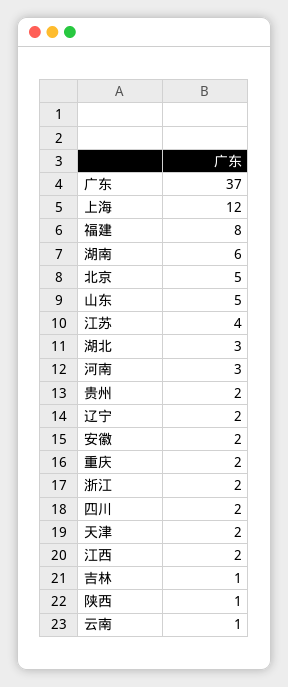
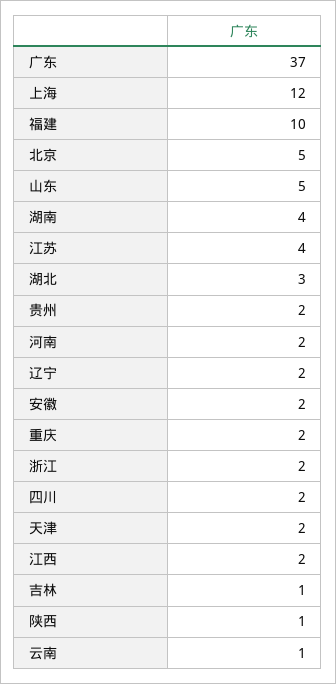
  {
    "广东": 37,
    "上海": 12,
-   "福建": 8,
+   "福建": 10,
-   "湖南": 6,
+   "湖南": 4,
    "北京": 5,
    "山东": 5,
    "江苏": 4,
    "湖北": 3,
-   "河南": 3,
+   "河南": 2,
    "贵州": 2,
    "辽宁": 2,
    "安徽": 2,
    "重庆": 2,
    "浙江": 2,
    "四川": 2,
    "天津": 2,
    "江西": 2,
    "吉林": 1,
    "陕西": 1,
    "云南": 1
  }

